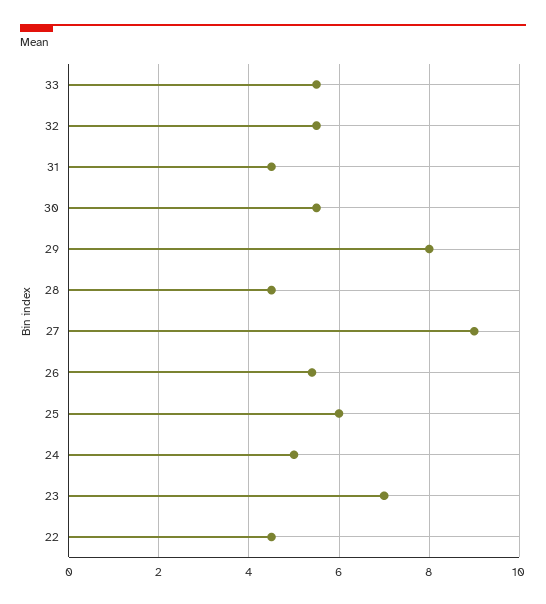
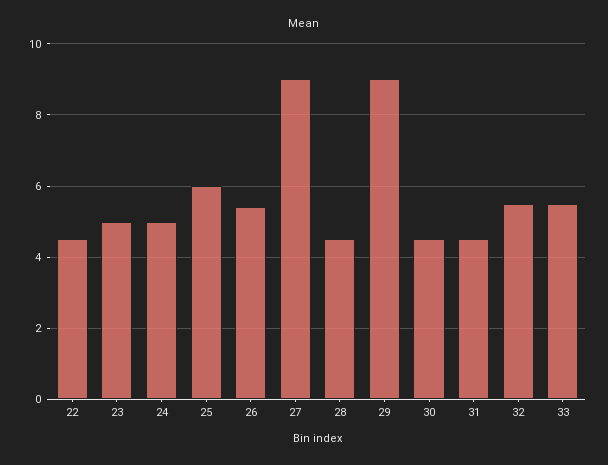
  {
    "33": 5.5,
    "32": 5.5,
    "31": 4.5,
-   "30": 5.5,
+   "30": 4.5,
-   "29": 8,
+   "29": 9,
    "28": 4.5,
    "27": 9,
    "26": 5.5,
    "25": 6,
    "24": 5,
-   "23": 7,
+   "23": 5,
    "22": 4.5
  }

